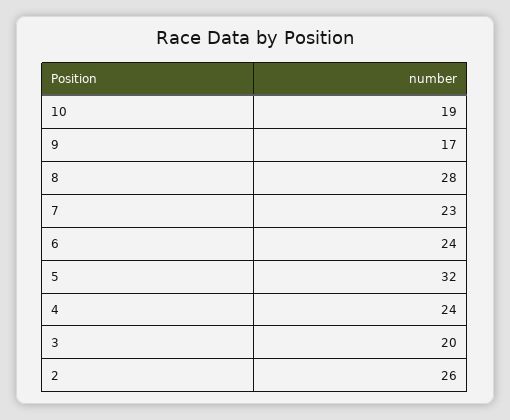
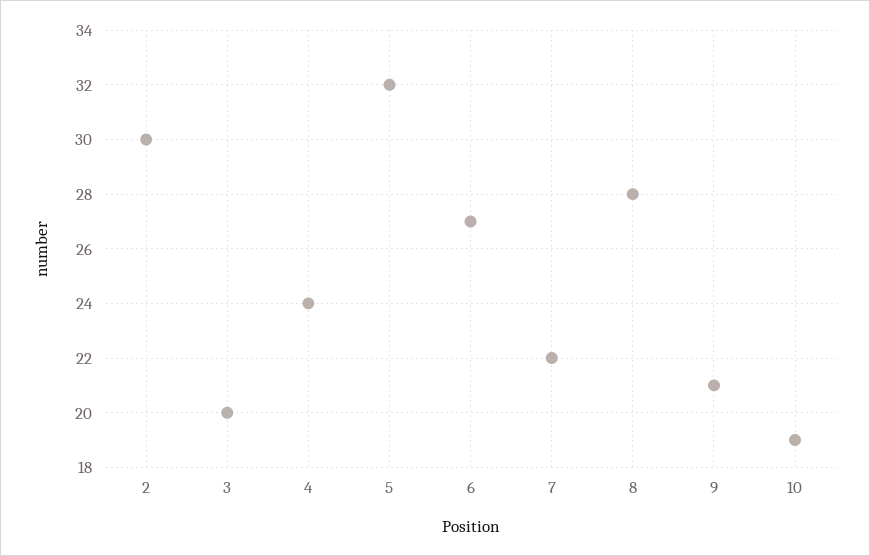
  {
    "10": 19,
-   "9": 17,
+   "9": 21,
    "8": 28,
-   "7": 23,
+   "7": 22,
-   "6": 24,
+   "6": 27,
    "5": 32,
    "4": 24,
    "3": 20,
-   "2": 26
+   "2": 30
  }

